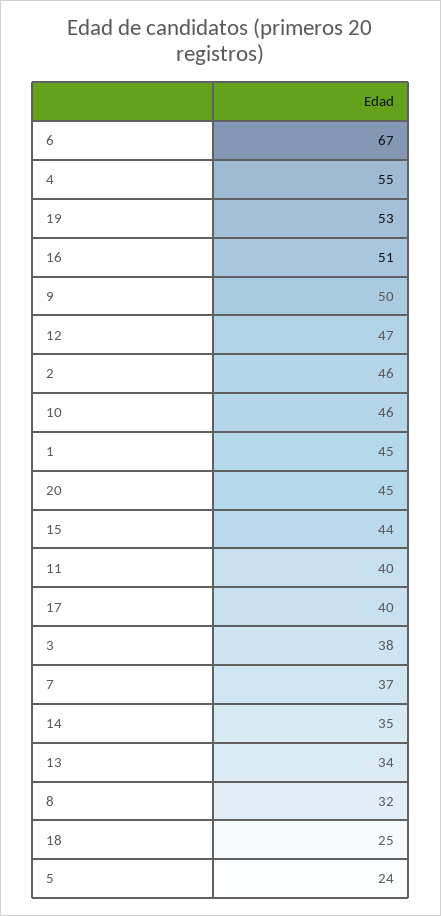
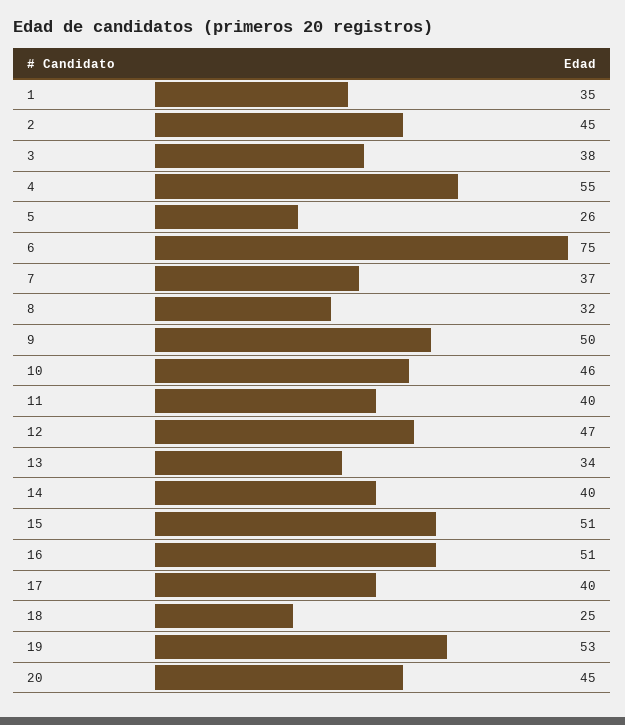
  {
-   "6": 67,
+   "6": 75,
    "4": 55,
    "19": 53,
    "16": 51,
    "9": 50,
    "12": 47,
-   "2": 46,
+   "2": 45,
    "10": 46,
-   "1": 45,
+   "1": 35,
    "20": 45,
-   "15": 44,
+   "15": 51,
    "11": 40,
    "17": 40,
    "3": 38,
    "7": 37,
-   "14": 35,
+   "14": 40,
    "13": 34,
    "8": 32,
    "18": 25,
-   "5": 24
+   "5": 26
  }

